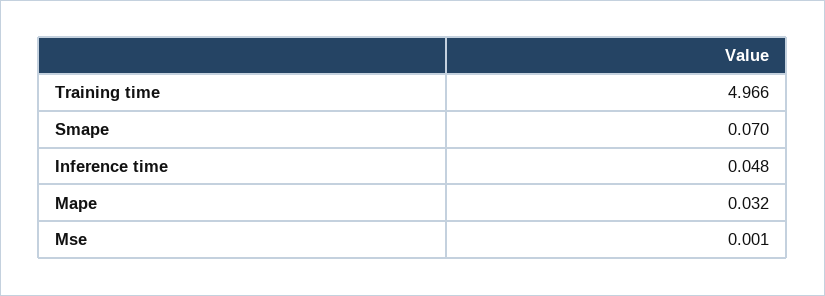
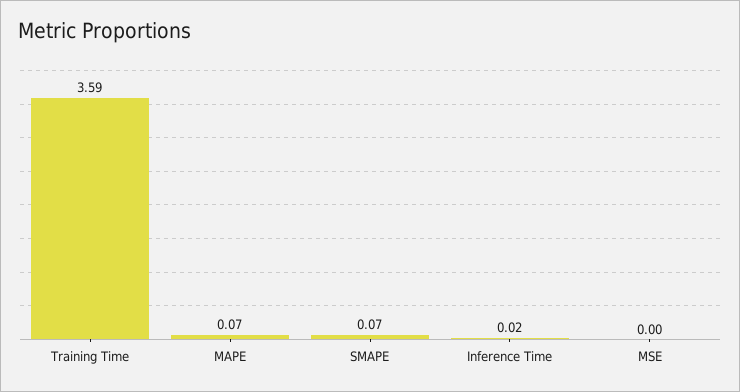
  {
-   "Training time": 4.966,
+   "Training time": 3.59,
    "Smape": 0.07,
-   "Inference time": 0.048,
+   "Inference time": 0.02,
-   "Mape": 0.032,
+   "Mape": 0.07,
    "Mse": 0.001
  }

